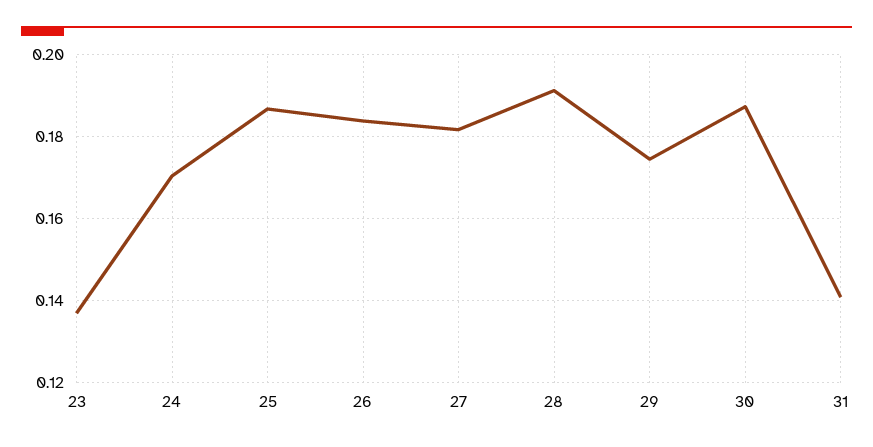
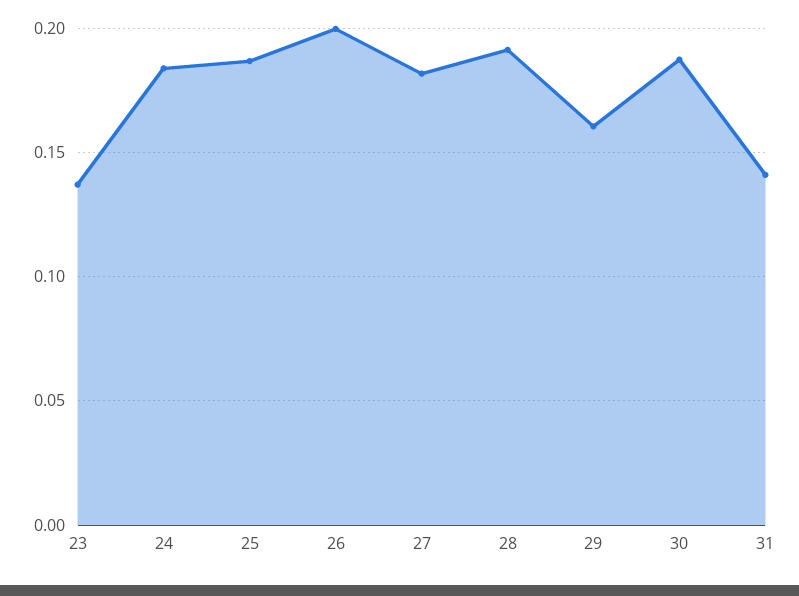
  {
    "23": 0.138,
-   "24": 0.17,
+   "24": 0.185,
    "25": 0.186,
-   "26": 0.184,
+   "26": 0.2,
    "27": 0.182,
    "28": 0.192,
-   "29": 0.174,
+   "29": 0.16,
    "30": 0.188,
    "31": 0.14
  }

